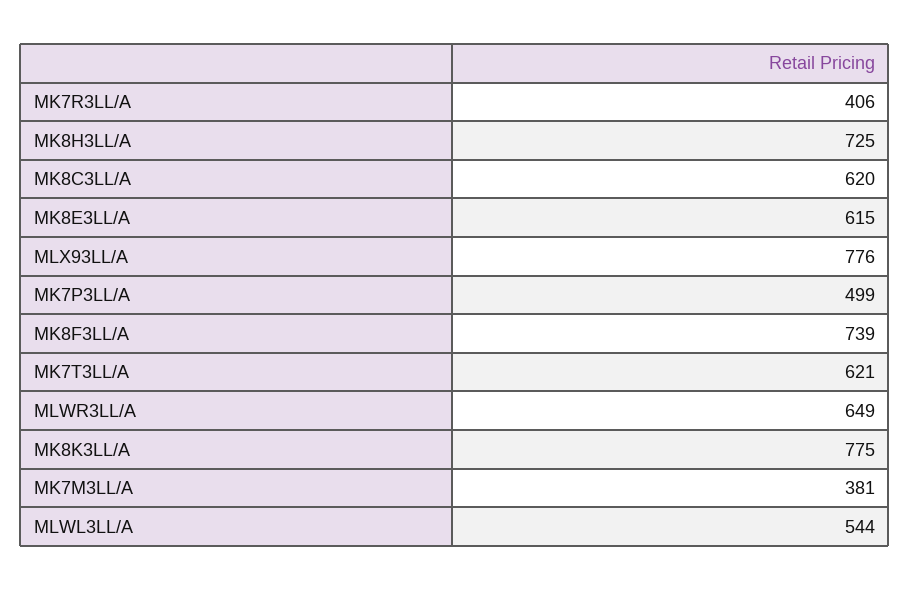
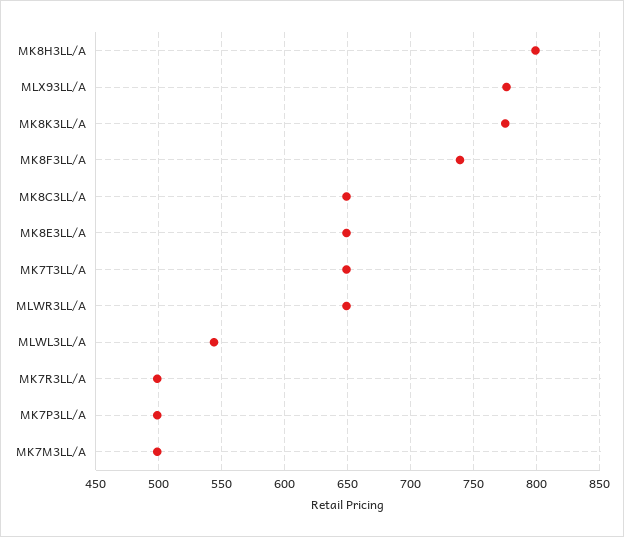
  {
-   "MK7R3LL/A": 406,
+   "MK7R3LL/A": 500,
-   "MK8H3LL/A": 725,
+   "MK8H3LL/A": 800,
-   "MK8C3LL/A": 620,
+   "MK8C3LL/A": 650,
-   "MK8E3LL/A": 615,
+   "MK8E3LL/A": 650,
    "MLX93LL/A": 776,
    "MK7P3LL/A": 499,
    "MK8F3LL/A": 739,
-   "MK7T3LL/A": 621,
+   "MK7T3LL/A": 650,
    "MLWR3LL/A": 649,
    "MK8K3LL/A": 775,
-   "MK7M3LL/A": 381,
+   "MK7M3LL/A": 500,
    "MLWL3LL/A": 544
  }

